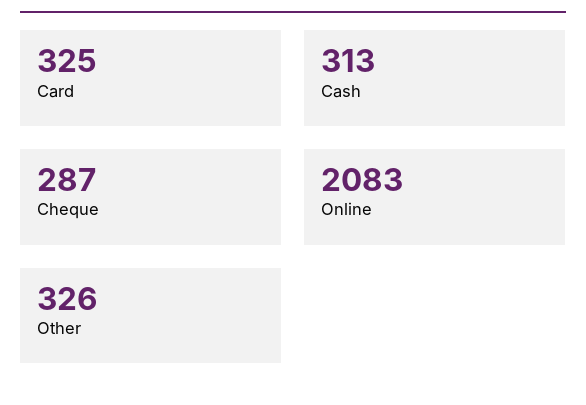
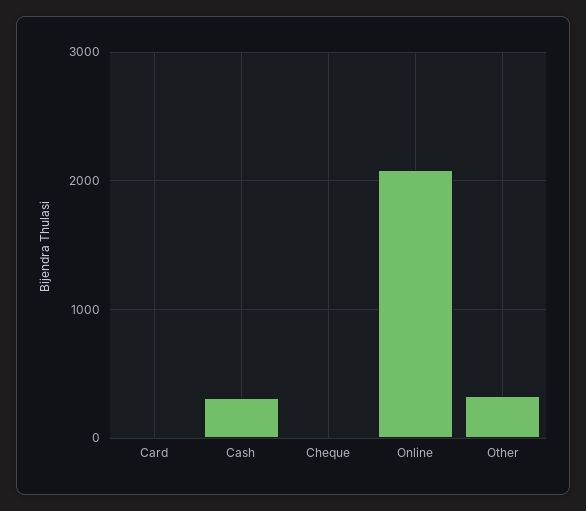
  {
-   "Card": 325,
+   "Card": 0,
    "Cash": 313,
-   "Cheque": 287,
+   "Cheque": 0,
    "Online": 2083,
    "Other": 326
  }

